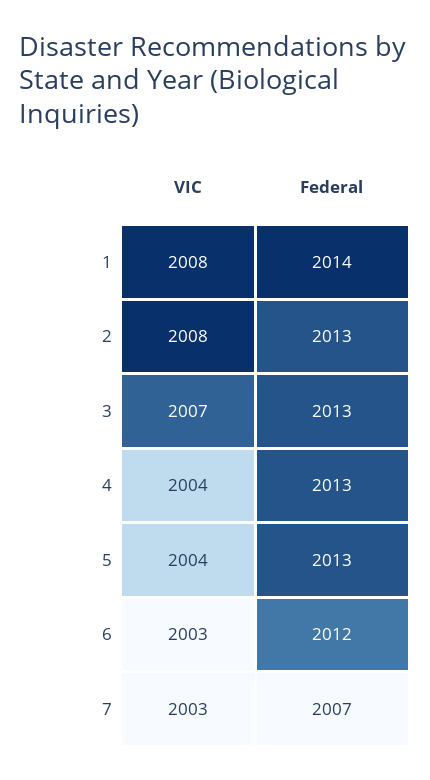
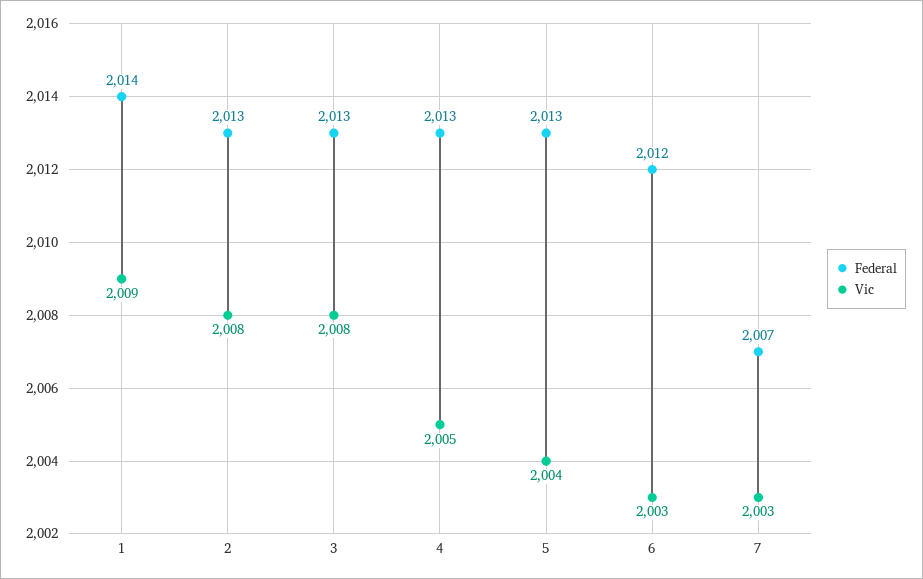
  {
    "VIC": {
-     "1": 2008,
+     "1": 2009,
      "2": 2008,
-     "3": 2007,
+     "3": 2008,
-     "4": 2004,
+     "4": 2005,
      "5": 2004,
      "6": 2003,
      "7": 2003
    },
    "Federal": {
      "1": 2014,
      "2": 2013,
      "3": 2013,
      "4": 2013,
      "5": 2013,
      "6": 2012,
      "7": 2007
    }
  }

